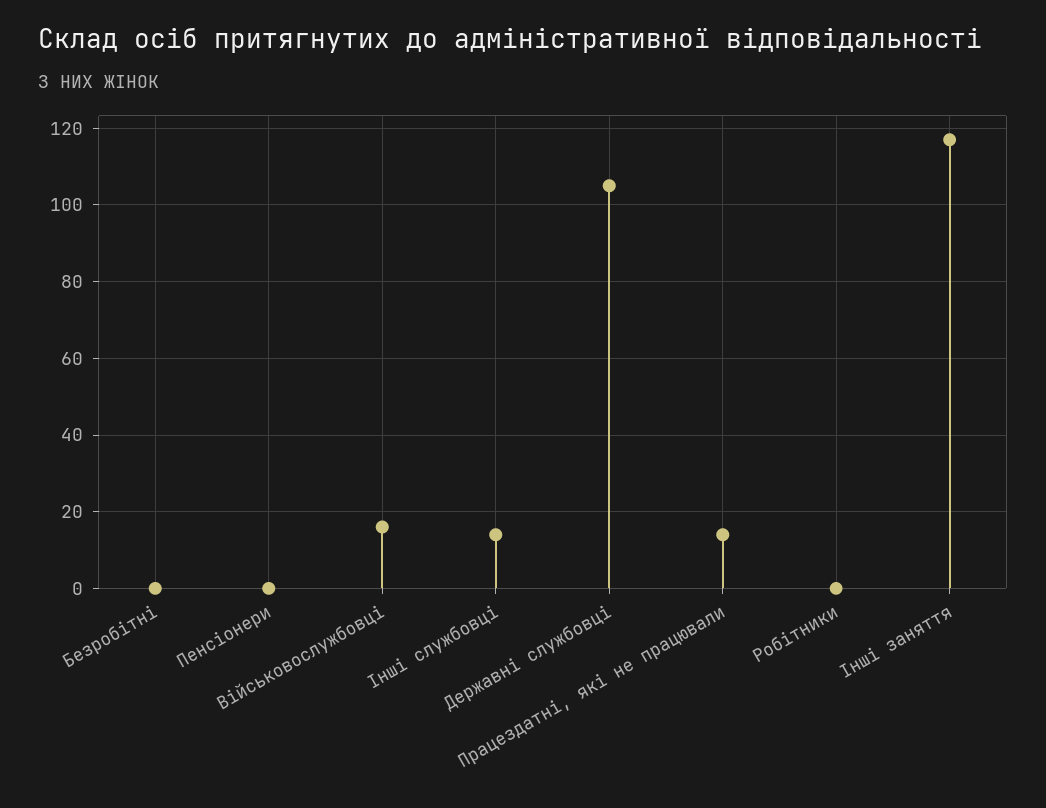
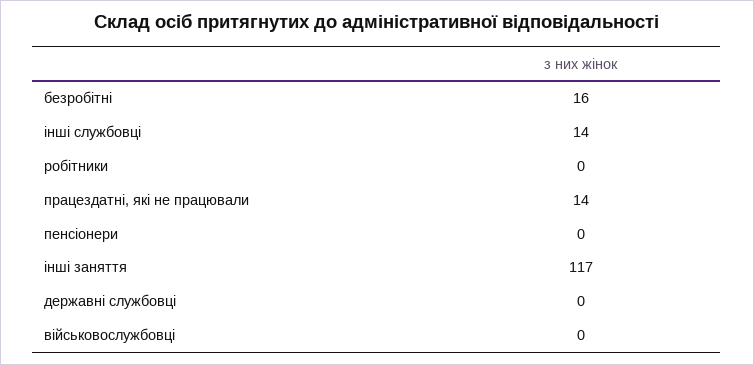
  {
-   "Безробітні": 0,
+   "Безробітні": 16,
    "Пенсіонери": 0,
-   "Військовослужбовці": 15,
+   "Військовослужбовці": 0,
    "Інші службовці": 14,
-   "Державні службовці": 105,
+   "Державні службовці": 0,
    "Працездатні, які не працювали": 14,
    "Робітники": 0,
    "Інші заняття": 117
  }

